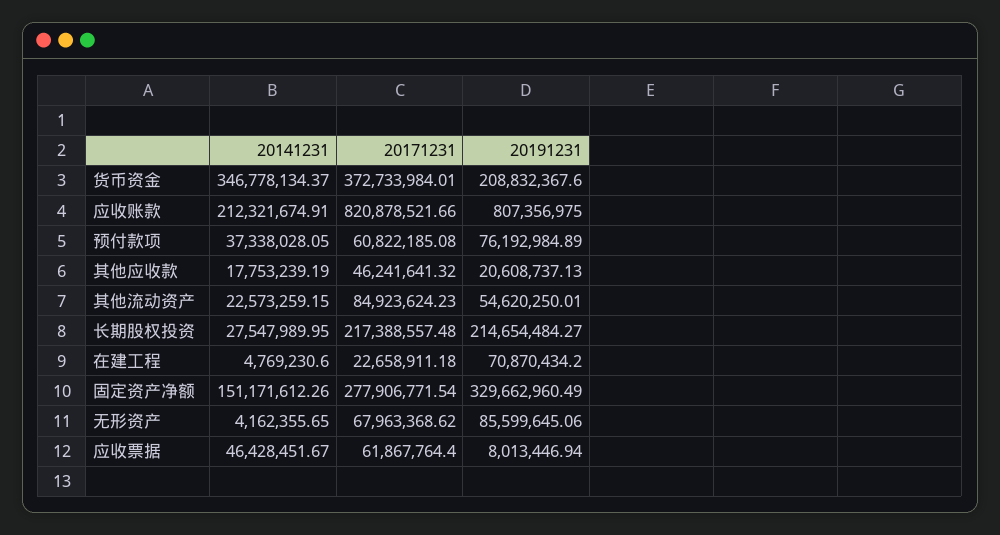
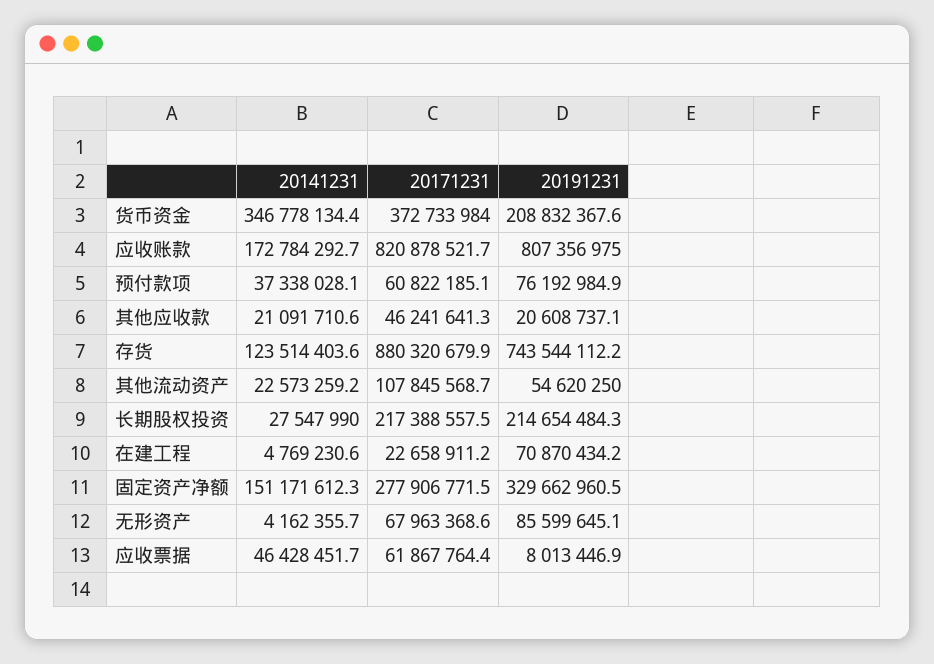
  {
    "20141231": {
      "货币资金": 346778134.37,
-     "应收账款": 212321674.91,
+     "应收账款": 172784292.7,
      "预付款项": 37338028.05,
-     "其他应收款": 17753239.19,
+     "其他应收款": 21091710.6,
      "其他流动资产": 22573259.15,
      "长期股权投资": 27547989.95,
      "在建工程": 4769230.6,
      "固定资产净额": 151171612.26,
      "无形资产": 4162355.65,
-     "应收票据": 46428451.67
+     "应收票据": 46428451.67,
+     "存货": 123514403.6
    },
    "20171231": {
      "货币资金": 372733984.01,
      "应收账款": 820878521.66,
      "预付款项": 60822185.08,
      "其他应收款": 46241641.32,
-     "其他流动资产": 84923624.23,
+     "其他流动资产": 107845568.7,
      "长期股权投资": 217388557.48,
      "在建工程": 22658911.18,
      "固定资产净额": 277906771.54,
      "无形资产": 67963368.62,
-     "应收票据": 61867764.4
+     "应收票据": 61867764.4,
+     "存货": 880320679.9
    },
    "20191231": {
      "货币资金": 208832367.6,
      "应收账款": 807356975,
      "预付款项": 76192984.89,
      "其他应收款": 20608737.13,
      "其他流动资产": 54620250.01,
      "长期股权投资": 214654484.27,
      "在建工程": 70870434.2,
      "固定资产净额": 329662960.49,
      "无形资产": 85599645.06,
-     "应收票据": 8013446.94
+     "应收票据": 8013446.94,
+     "存货": 743544112.2
    }
  }

